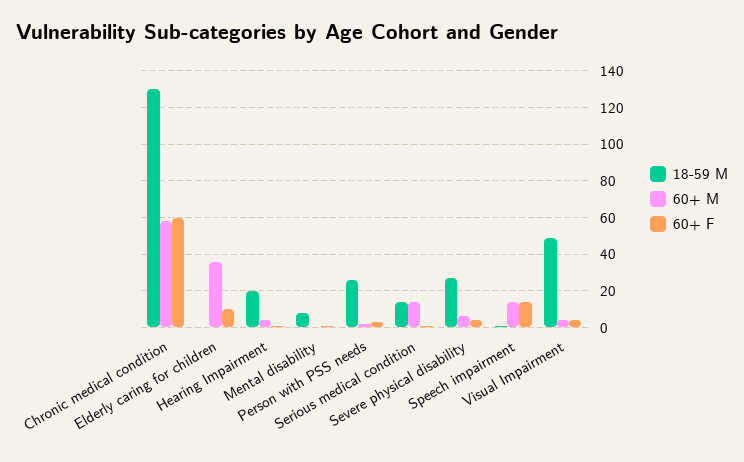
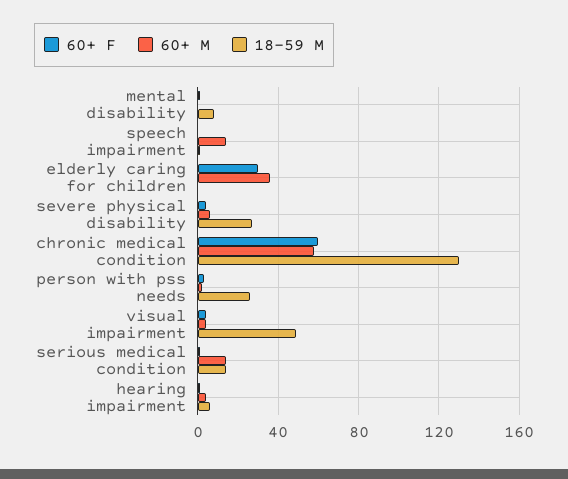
  {
    "18-59 M": {
      "Chronic medical condition": 130,
      "Elderly caring for children": 0,
-     "Hearing Impairment": 20,
+     "Hearing Impairment": 5,
      "Mental disability": 10,
      "Person with PSS needs": 25,
      "Serious medical condition": 15,
      "Severe physical disability": 25,
      "Speech impairment": 0,
      "Visual Impairment": 50
    },
    "60+ M": {
      "Chronic medical condition": 60,
      "Elderly caring for children": 35,
      "Hearing Impairment": 5,
      "Mental disability": 0,
      "Person with PSS needs": 0,
      "Serious medical condition": 15,
      "Severe physical disability": 5,
      "Speech impairment": 15,
      "Visual Impairment": 5
    },
    "60+ F": {
      "Chronic medical condition": 60,
-     "Elderly caring for children": 10,
+     "Elderly caring for children": 30,
      "Hearing Impairment": 0,
      "Mental disability": 0,
      "Person with PSS needs": 5,
      "Serious medical condition": 0,
      "Severe physical disability": 5,
-     "Speech impairment": 15,
+     "Speech impairment": 0,
      "Visual Impairment": 5
    }
  }

